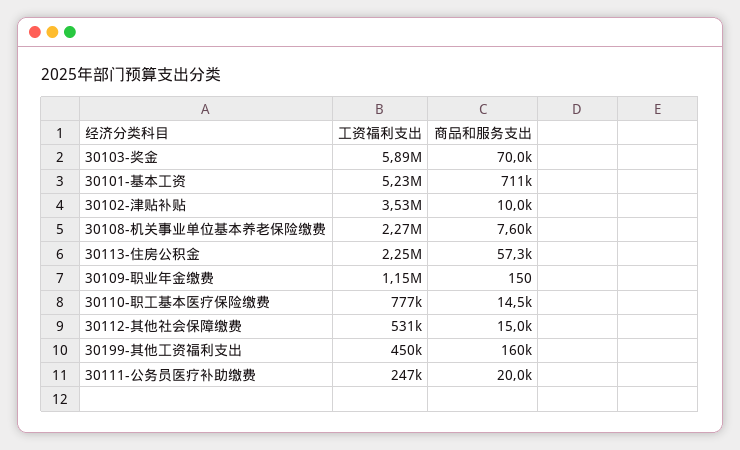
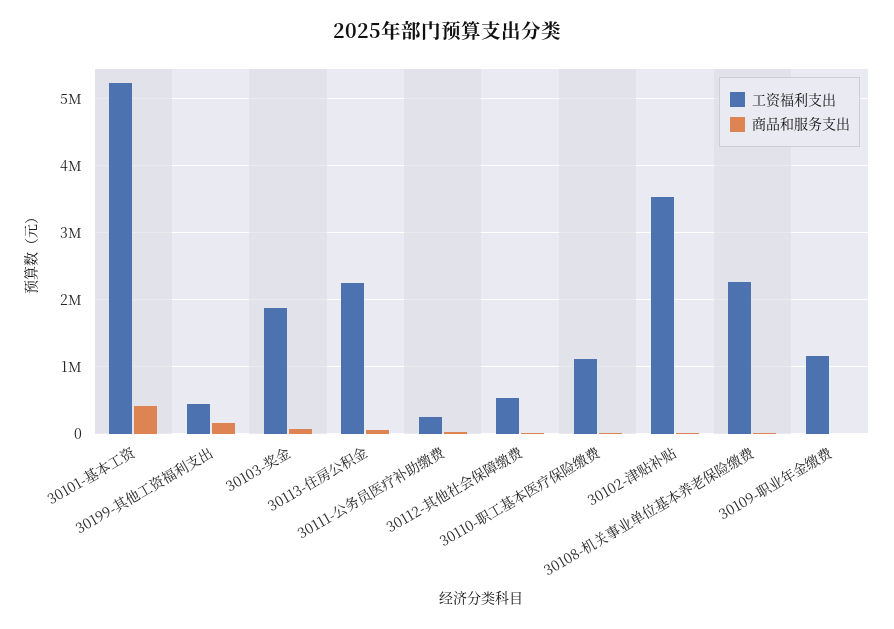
  {
    "工资福利支出": {
-     "30103-奖金": 5890000,
+     "30103-奖金": 1900000,
      "30101-基本工资": 5230000,
      "30102-津贴补贴": 3530000,
      "30108-机关事业单位基本养老保险缴费": 2270000,
      "30113-住房公积金": 2250000,
      "30109-职业年金缴费": 1150000,
-     "30110-职工基本医疗保险缴费": 777000,
+     "30110-职工基本医疗保险缴费": 1100000,
      "30112-其他社会保障缴费": 531000,
      "30199-其他工资福利支出": 450000,
      "30111-公务员医疗补助缴费": 247000
    },
    "商品和服务支出": {
      "30103-奖金": 70000,
-     "30101-基本工资": 711000,
+     "30101-基本工资": 400000,
      "30102-津贴补贴": 10000,
      "30108-机关事业单位基本养老保险缴费": 7600,
      "30113-住房公积金": 57300,
      "30109-职业年金缴费": 150,
      "30110-职工基本医疗保险缴费": 14500,
      "30112-其他社会保障缴费": 15000,
      "30199-其他工资福利支出": 160000,
      "30111-公务员医疗补助缴费": 20000
    }
  }

